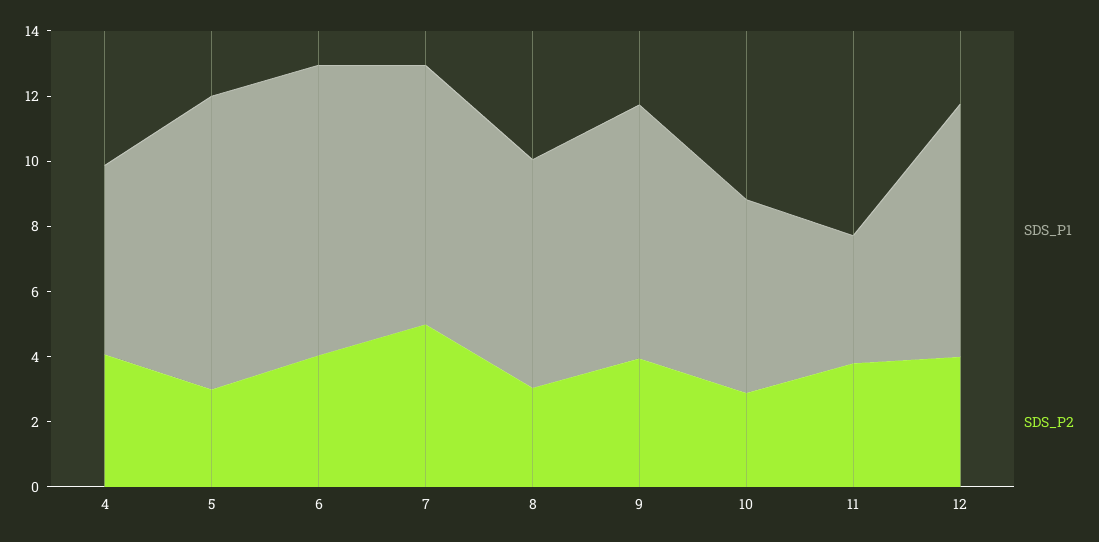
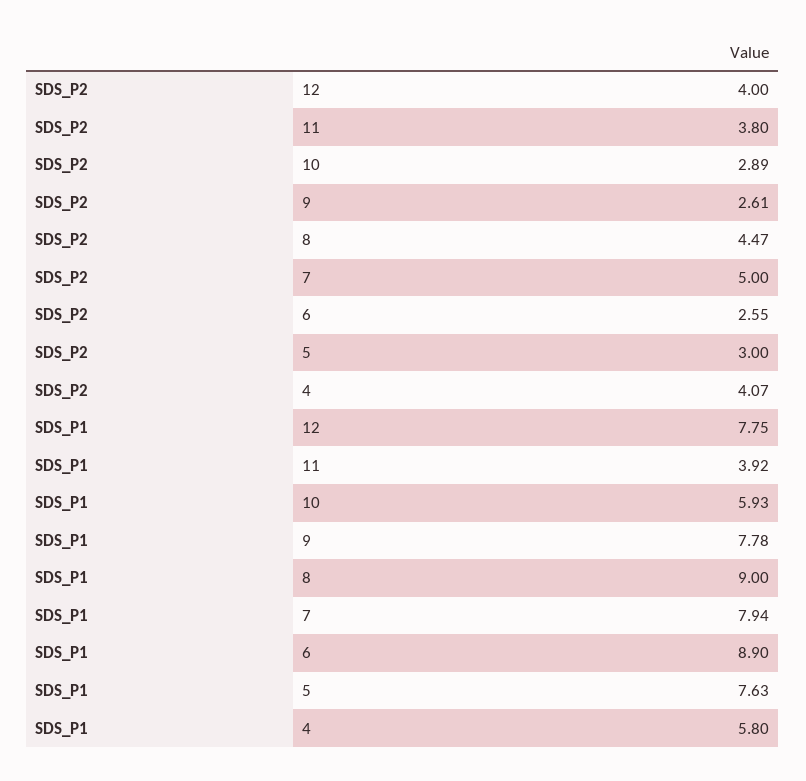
  {
    "SDS_P1": {
      "4": 5.8,
-     "5": 9,
+     "5": 7.63,
      "6": 8.9,
      "7": 7.94,
-     "8": 7,
+     "8": 9,
      "9": 7.78,
      "10": 5.93,
      "11": 3.92,
      "12": 7.75
    },
    "SDS_P2": {
      "4": 4.07,
      "5": 3,
-     "6": 4,
+     "6": 2.55,
      "7": 5,
-     "8": 3,
+     "8": 4.47,
-     "9": 4,
+     "9": 2.61,
      "10": 2.89,
      "11": 3.8,
      "12": 4
    }
  }

